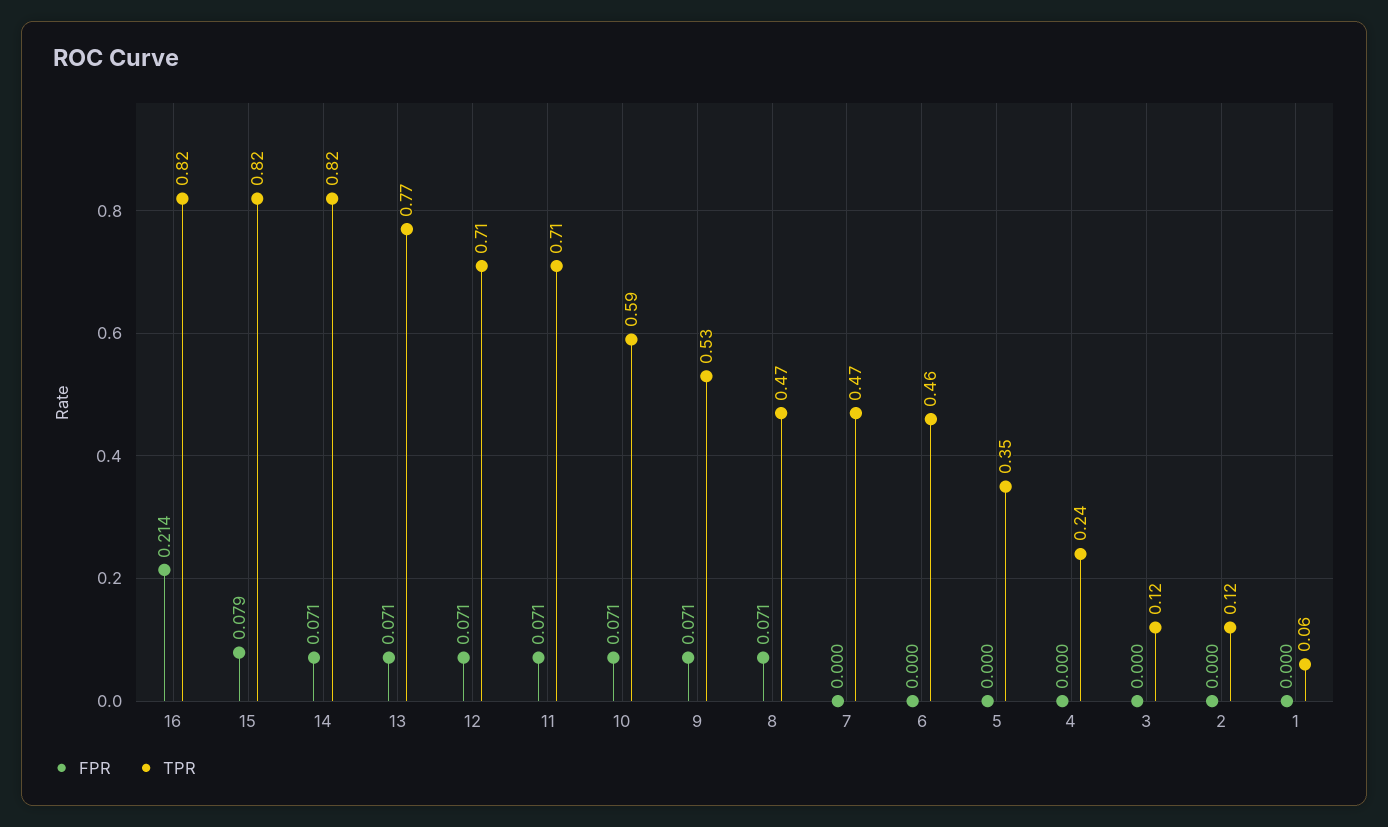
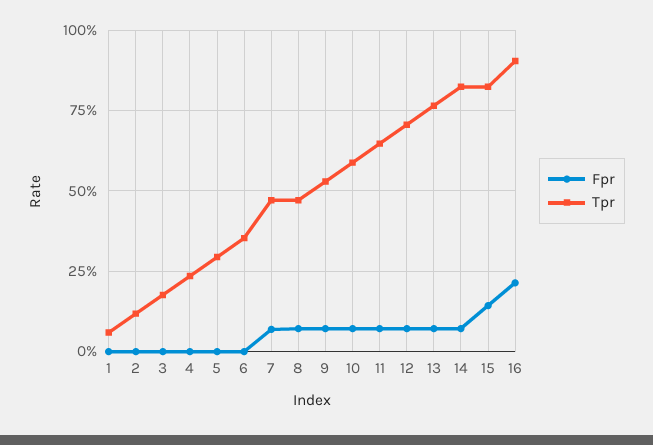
  {
    "FPR": {
      "16": 0.214,
-     "15": 0.079,
+     "15": 0.15,
      "14": 0.071,
      "13": 0.071,
      "12": 0.071,
      "11": 0.071,
      "10": 0.071,
      "9": 0.071,
      "8": 0.071,
-     "7": 0,
+     "7": 0.075,
      "6": 0,
      "5": 0,
      "4": 0,
      "3": 0,
      "2": 0,
      "1": 0
    },
    "TPR": {
-     "16": 0.82,
+     "16": 0.9,
      "15": 0.82,
      "14": 0.82,
      "13": 0.77,
      "12": 0.71,
-     "11": 0.71,
+     "11": 0.65,
      "10": 0.59,
      "9": 0.53,
      "8": 0.47,
      "7": 0.47,
-     "6": 0.46,
+     "6": 0.35,
-     "5": 0.35,
+     "5": 0.3,
      "4": 0.24,
-     "3": 0.12,
+     "3": 0.175,
      "2": 0.12,
      "1": 0.06
    }
  }

